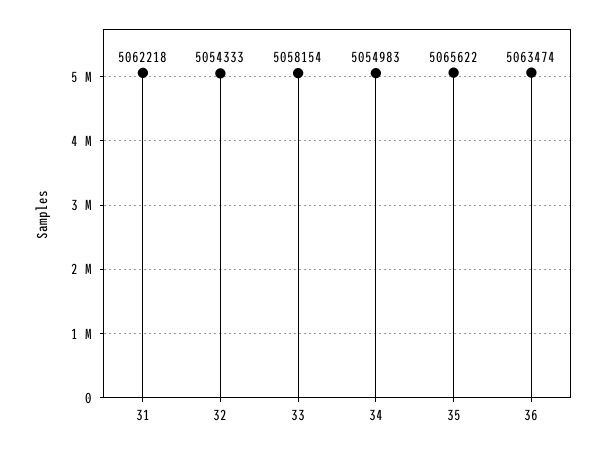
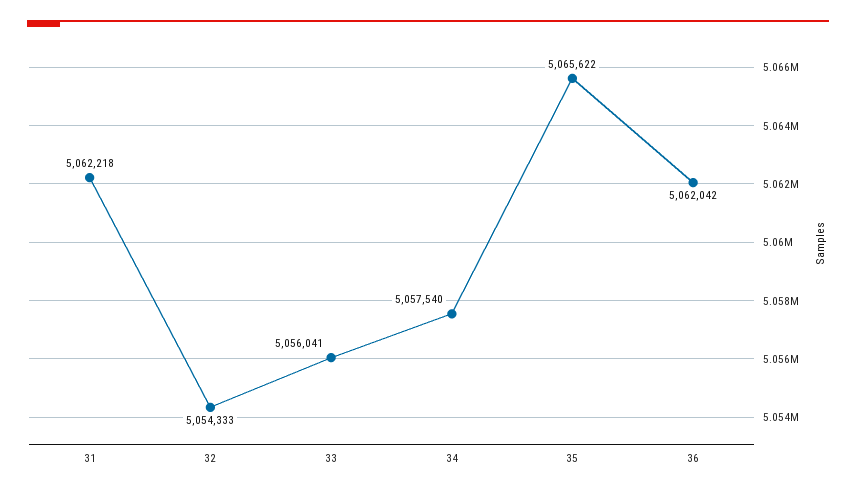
  {
    "31": 5062218,
    "32": 5054333,
-   "33": 5058154,
+   "33": 5056041,
-   "34": 5054983,
+   "34": 5057540,
    "35": 5065622,
-   "36": 5063474
+   "36": 5062042
  }

